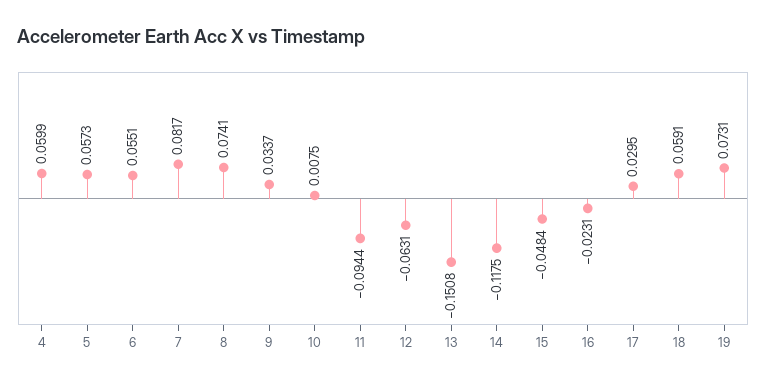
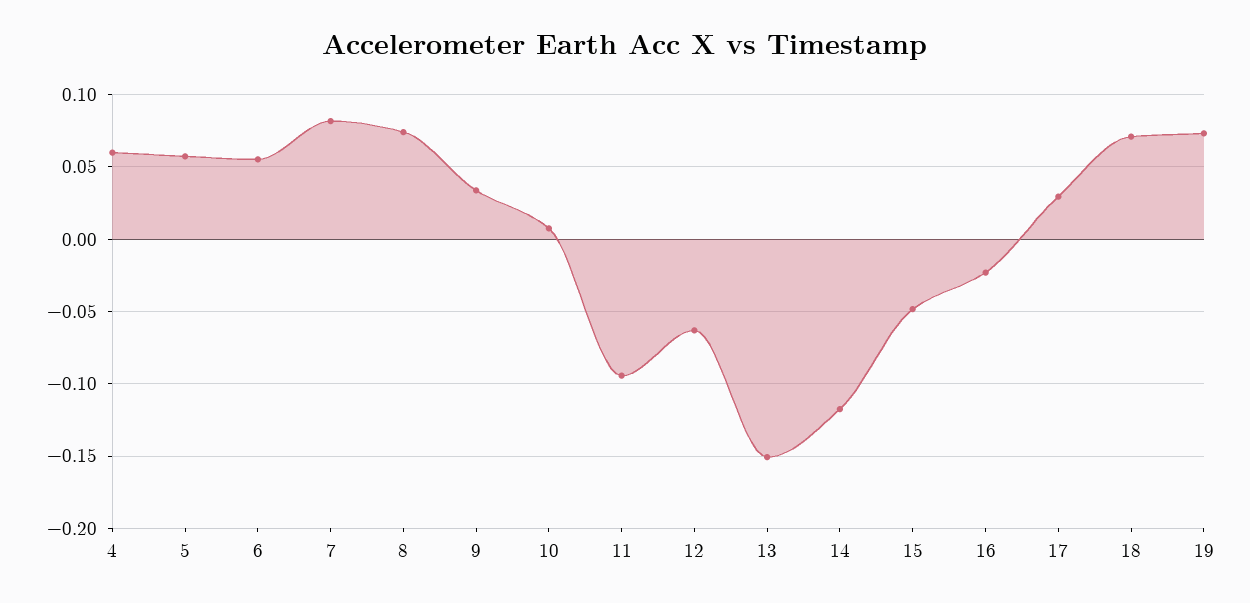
  {
    "4": 0.0599,
    "5": 0.0573,
    "6": 0.0551,
    "7": 0.0817,
    "8": 0.0741,
    "9": 0.0337,
    "10": 0.0075,
    "11": -0.0944,
    "12": -0.0631,
    "13": -0.1508,
    "14": -0.1175,
    "15": -0.0484,
    "16": -0.0231,
    "17": 0.0295,
-   "18": 0.0591,
+   "18": 0.07,
    "19": 0.0731
  }

